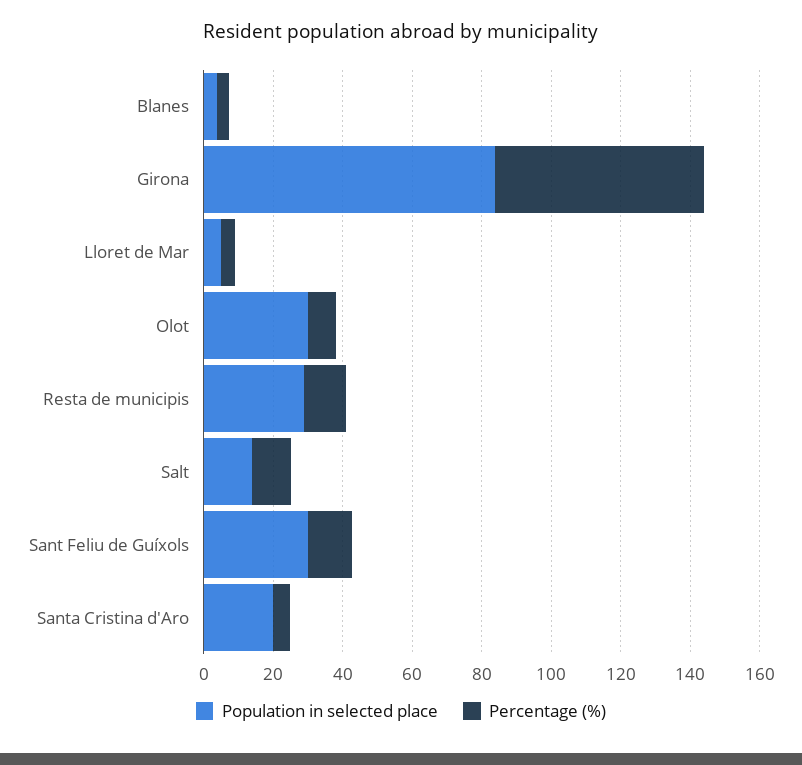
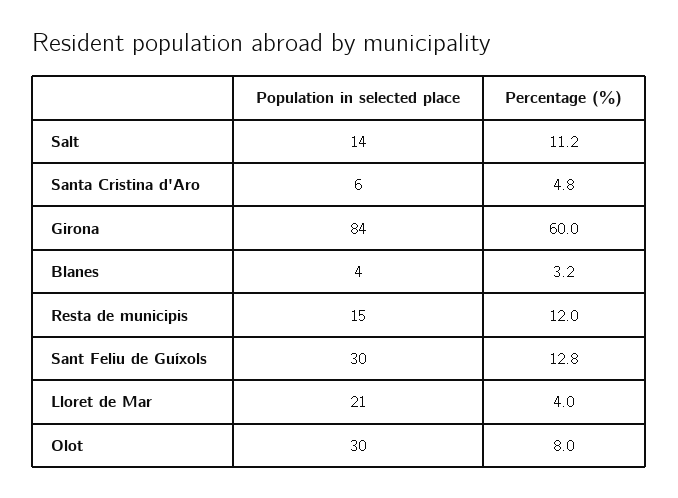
  {
    "Population in selected place": {
      "Blanes": 4,
      "Girona": 84,
-     "Lloret de Mar": 5,
+     "Lloret de Mar": 21,
      "Olot": 30,
-     "Resta de municipis": 30,
+     "Resta de municipis": 15,
      "Salt": 14,
      "Sant Feliu de Guíxols": 30,
-     "Santa Cristina d'Aro": 20
+     "Santa Cristina d'Aro": 6
    },
    "Percentage (%)": {
      "Blanes": 3.2,
      "Girona": 60,
      "Lloret de Mar": 4,
      "Olot": 8,
      "Resta de municipis": 12,
      "Salt": 11.2,
      "Sant Feliu de Guíxols": 12.8,
      "Santa Cristina d'Aro": 4.8
    }
  }

